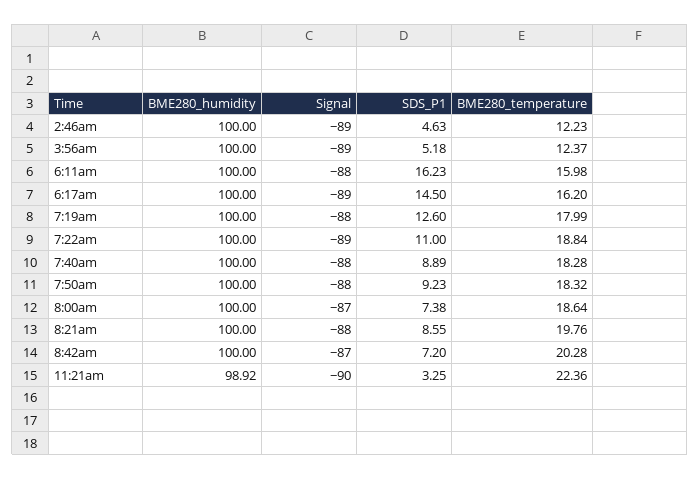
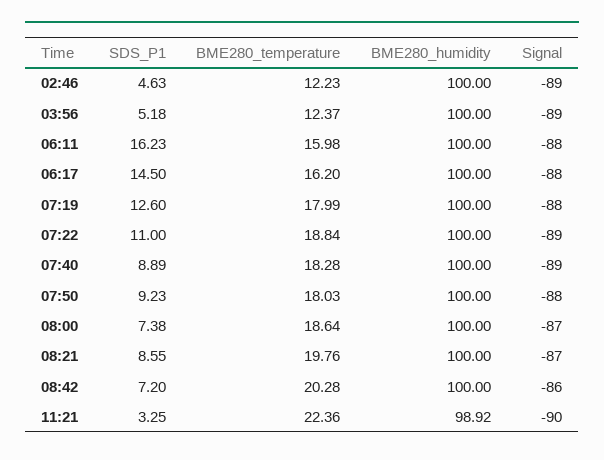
  {
    "BME280_humidity": {
      "2:46am": 100,
      "3:56am": 100,
      "6:11am": 100,
      "6:17am": 100,
      "7:19am": 100,
      "7:22am": 100,
      "7:40am": 100,
      "7:50am": 100,
      "8:00am": 100,
      "8:21am": 100,
      "8:42am": 100,
      "11:21am": 98.92
    },
    "Signal": {
      "2:46am": -89,
      "3:56am": -89,
      "6:11am": -88,
-     "6:17am": -89,
+     "6:17am": -88,
      "7:19am": -88,
      "7:22am": -89,
-     "7:40am": -88,
+     "7:40am": -89,
      "7:50am": -88,
      "8:00am": -87,
-     "8:21am": -88,
+     "8:21am": -87,
-     "8:42am": -87,
+     "8:42am": -86,
      "11:21am": -90
    },
    "SDS_P1": {
      "2:46am": 4.63,
      "3:56am": 5.18,
      "6:11am": 16.23,
      "6:17am": 14.5,
      "7:19am": 12.6,
      "7:22am": 11,
      "7:40am": 8.89,
      "7:50am": 9.23,
      "8:00am": 7.38,
      "8:21am": 8.55,
      "8:42am": 7.2,
      "11:21am": 3.25
    },
    "BME280_temperature": {
      "2:46am": 12.23,
      "3:56am": 12.37,
      "6:11am": 15.98,
      "6:17am": 16.2,
      "7:19am": 17.99,
      "7:22am": 18.84,
      "7:40am": 18.28,
-     "7:50am": 18.32,
+     "7:50am": 18.03,
      "8:00am": 18.64,
      "8:21am": 19.76,
      "8:42am": 20.28,
      "11:21am": 22.36
    }
  }

